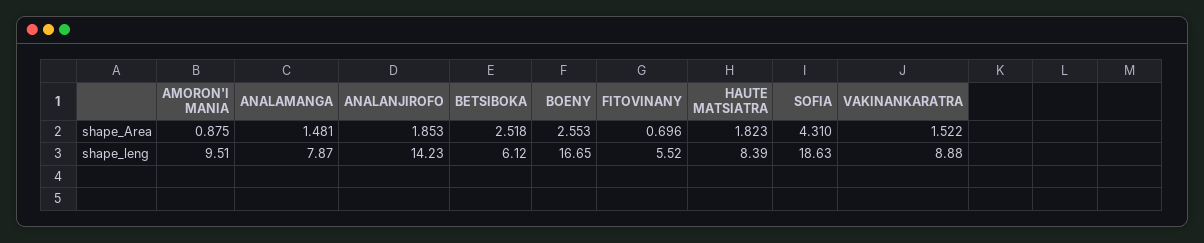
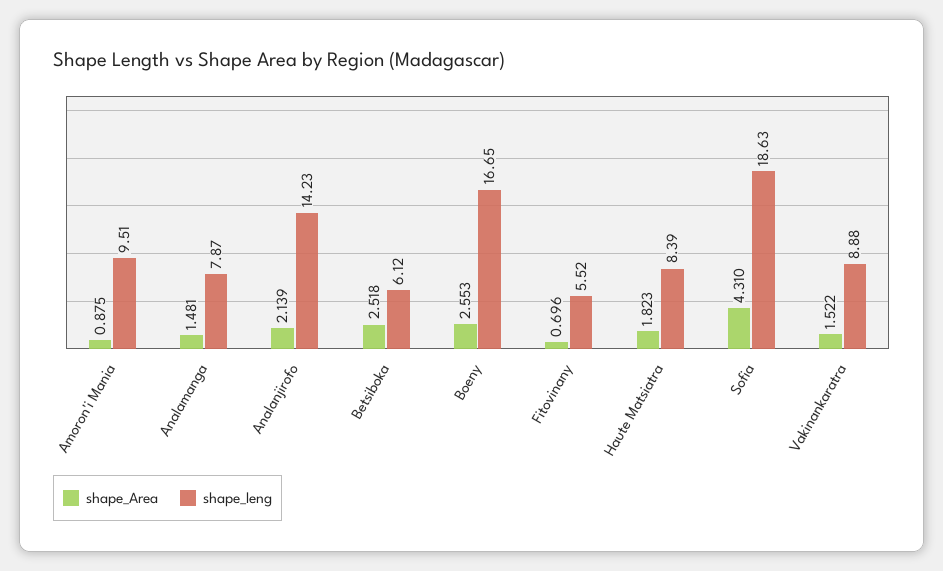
  {
    "shape_Area": {
      "AMORON'I MANIA": 0.875,
      "ANALAMANGA": 1.481,
-     "ANALANJIROFO": 1.853,
+     "ANALANJIROFO": 2.139,
      "BETSIBOKA": 2.518,
      "BOENY": 2.553,
      "FITOVINANY": 0.696,
      "HAUTE MATSIATRA": 1.823,
      "SOFIA": 4.31,
      "VAKINANKARATRA": 1.522
    },
    "shape_leng": {
      "AMORON'I MANIA": 9.51,
      "ANALAMANGA": 7.87,
      "ANALANJIROFO": 14.23,
      "BETSIBOKA": 6.12,
      "BOENY": 16.65,
      "FITOVINANY": 5.52,
      "HAUTE MATSIATRA": 8.39,
      "SOFIA": 18.63,
      "VAKINANKARATRA": 8.88
    }
  }

